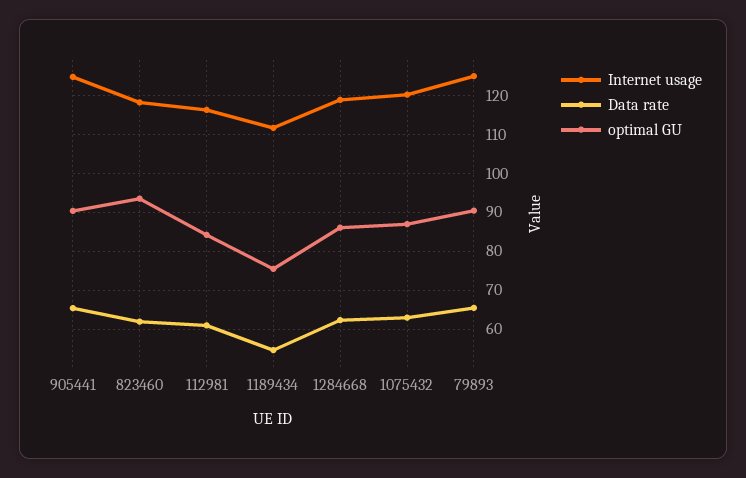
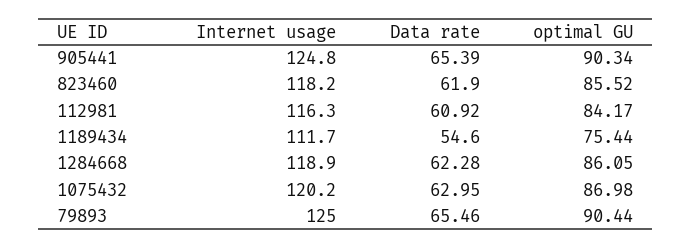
  {
    "Internet usage": {
      "905441": 124.8,
      "823460": 118.2,
      "112981": 116.3,
      "1189434": 111.7,
      "1284668": 118.9,
      "1075432": 120.2,
      "79893": 125
    },
    "Data rate": {
      "905441": 65.39,
      "823460": 61.9,
      "112981": 60.92,
      "1189434": 54.6,
      "1284668": 62.28,
      "1075432": 62.95,
      "79893": 65.46
    },
    "optimal GU": {
      "905441": 90.34,
-     "823460": 94,
+     "823460": 85.52,
      "112981": 84.17,
      "1189434": 75.44,
      "1284668": 86.05,
      "1075432": 86.98,
      "79893": 90.44
    }
  }

